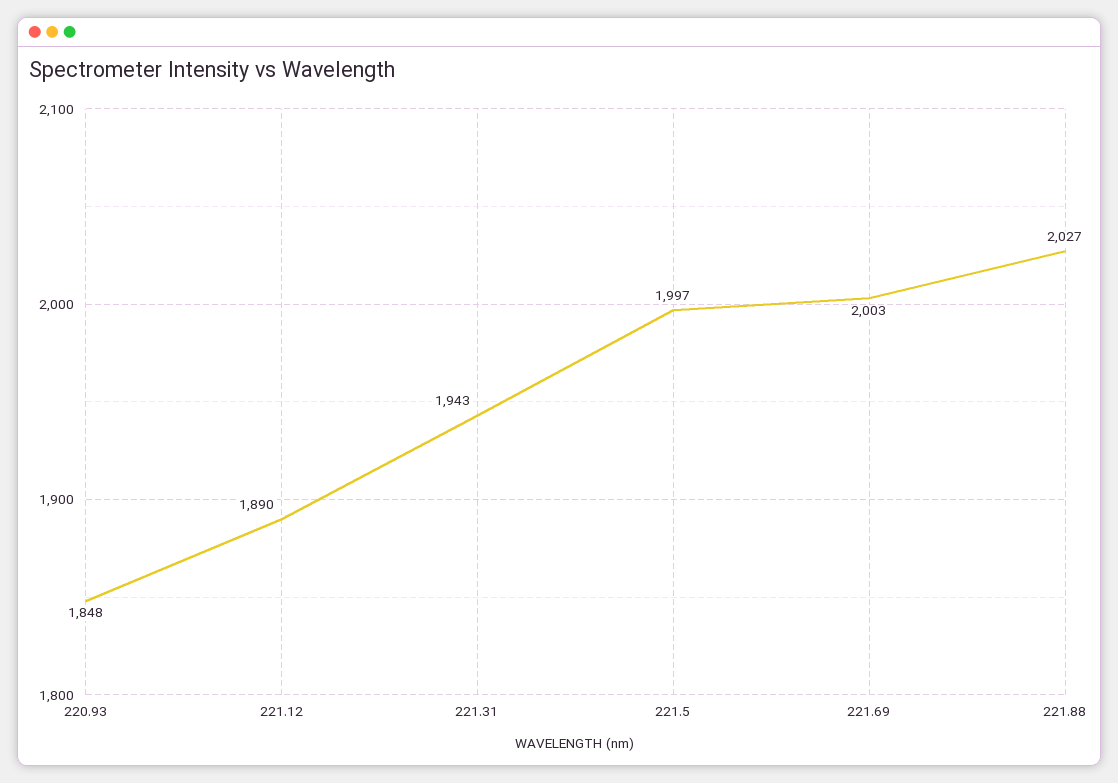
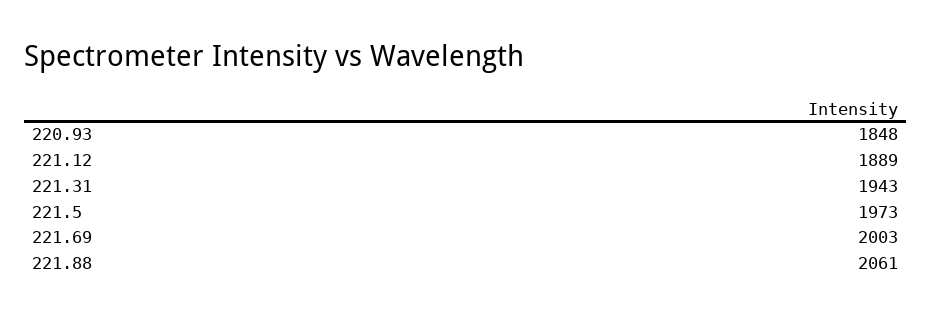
  {
    "220.93": 1848,
-   "221.12": 1890,
+   "221.12": 1889,
    "221.31": 1943,
-   "221.5": 1997,
+   "221.5": 1973,
    "221.69": 2003,
-   "221.88": 2027
+   "221.88": 2061
  }

